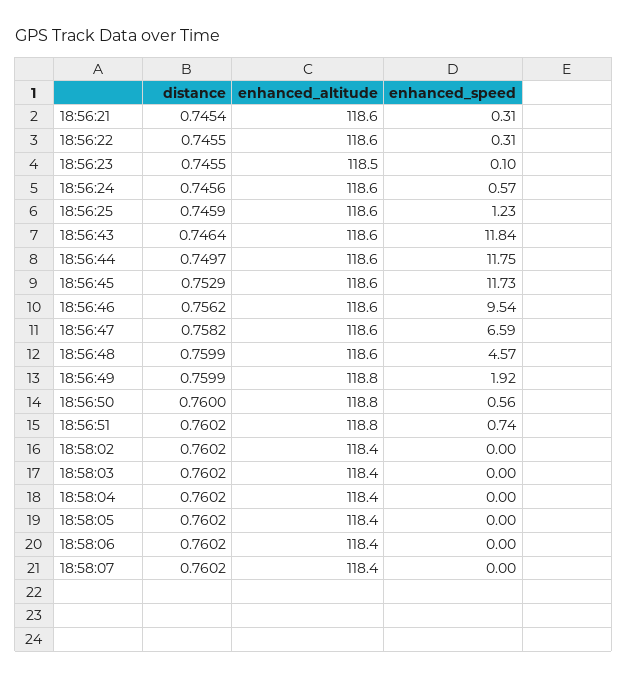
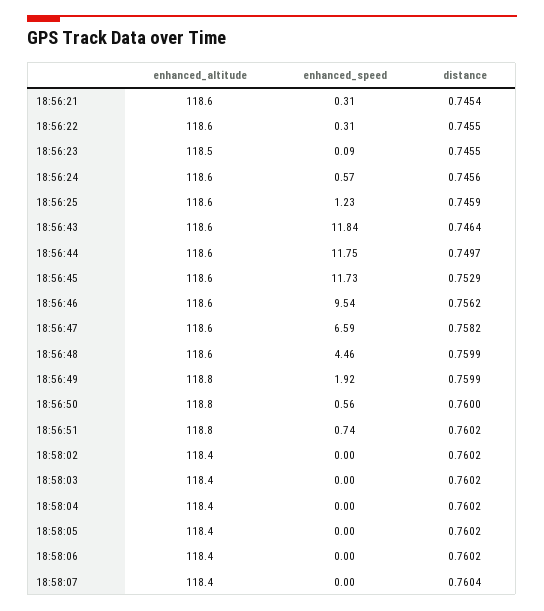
  {
    "distance": {
      "18:56:21": 0.7454,
      "18:56:22": 0.7455,
      "18:56:23": 0.7455,
      "18:56:24": 0.7456,
      "18:56:25": 0.7459,
      "18:56:43": 0.7464,
      "18:56:44": 0.7497,
      "18:56:45": 0.7529,
      "18:56:46": 0.7562,
      "18:56:47": 0.7582,
      "18:56:48": 0.7599,
      "18:56:49": 0.7599,
      "18:56:50": 0.76,
      "18:56:51": 0.7602,
      "18:58:02": 0.7602,
      "18:58:03": 0.7602,
      "18:58:04": 0.7602,
      "18:58:05": 0.7602,
      "18:58:06": 0.7602,
-     "18:58:07": 0.7602
+     "18:58:07": 0.7604
    },
    "enhanced_altitude": {
      "18:56:21": 118.6,
      "18:56:22": 118.6,
      "18:56:23": 118.5,
      "18:56:24": 118.6,
      "18:56:25": 118.6,
      "18:56:43": 118.6,
      "18:56:44": 118.6,
      "18:56:45": 118.6,
      "18:56:46": 118.6,
      "18:56:47": 118.6,
      "18:56:48": 118.6,
      "18:56:49": 118.8,
      "18:56:50": 118.8,
      "18:56:51": 118.8,
      "18:58:02": 118.4,
      "18:58:03": 118.4,
      "18:58:04": 118.4,
      "18:58:05": 118.4,
      "18:58:06": 118.4,
      "18:58:07": 118.4
    },
    "enhanced_speed": {
      "18:56:21": 0.31,
      "18:56:22": 0.31,
-     "18:56:23": 0.1,
+     "18:56:23": 0.09,
      "18:56:24": 0.57,
      "18:56:25": 1.23,
      "18:56:43": 11.84,
      "18:56:44": 11.75,
      "18:56:45": 11.73,
      "18:56:46": 9.54,
      "18:56:47": 6.59,
-     "18:56:48": 4.57,
+     "18:56:48": 4.46,
      "18:56:49": 1.92,
      "18:56:50": 0.56,
      "18:56:51": 0.74,
      "18:58:02": 0,
      "18:58:03": 0,
      "18:58:04": 0,
      "18:58:05": 0,
      "18:58:06": 0,
      "18:58:07": 0
    }
  }

